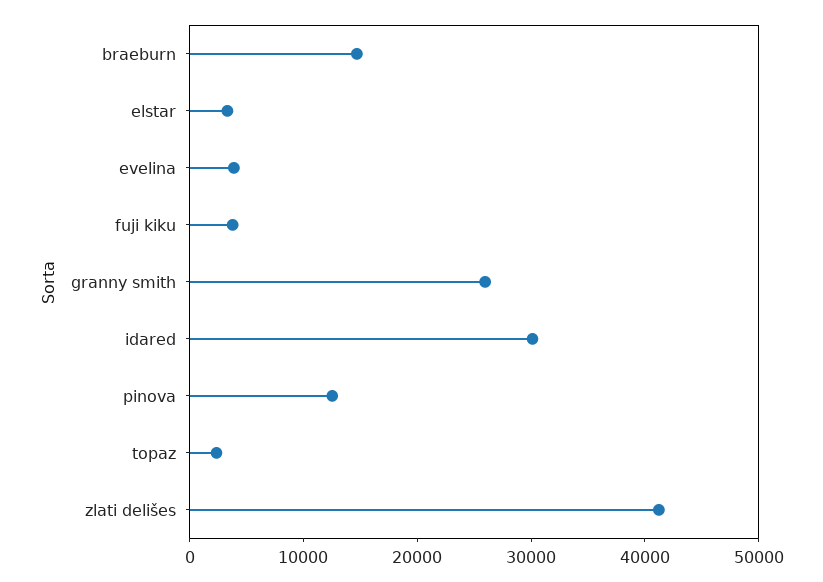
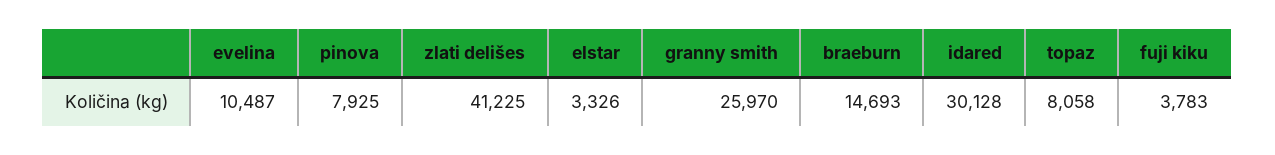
  {
    "braeburn": 14693,
    "elstar": 3326,
-   "evelina": 4000,
+   "evelina": 10487,
    "fuji kiku": 3783,
    "granny smith": 25970,
    "idared": 30128,
-   "pinova": 12000,
+   "pinova": 7925,
-   "topaz": 2000,
+   "topaz": 8058,
    "zlati delišes": 41225
  }

